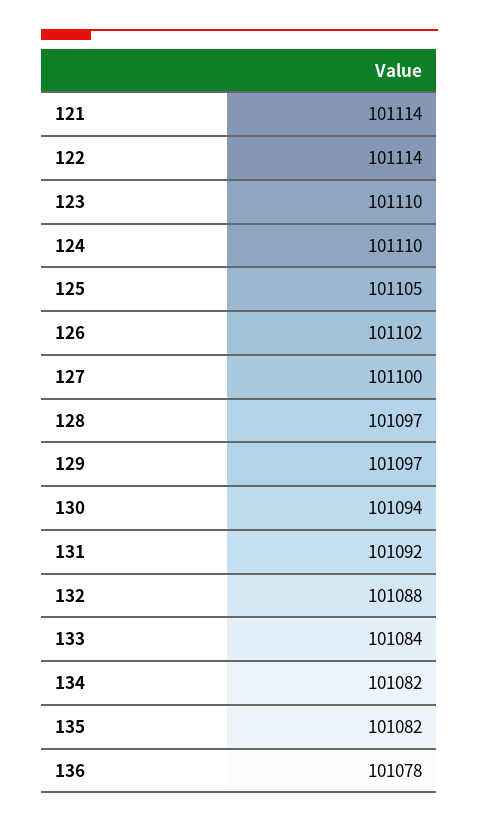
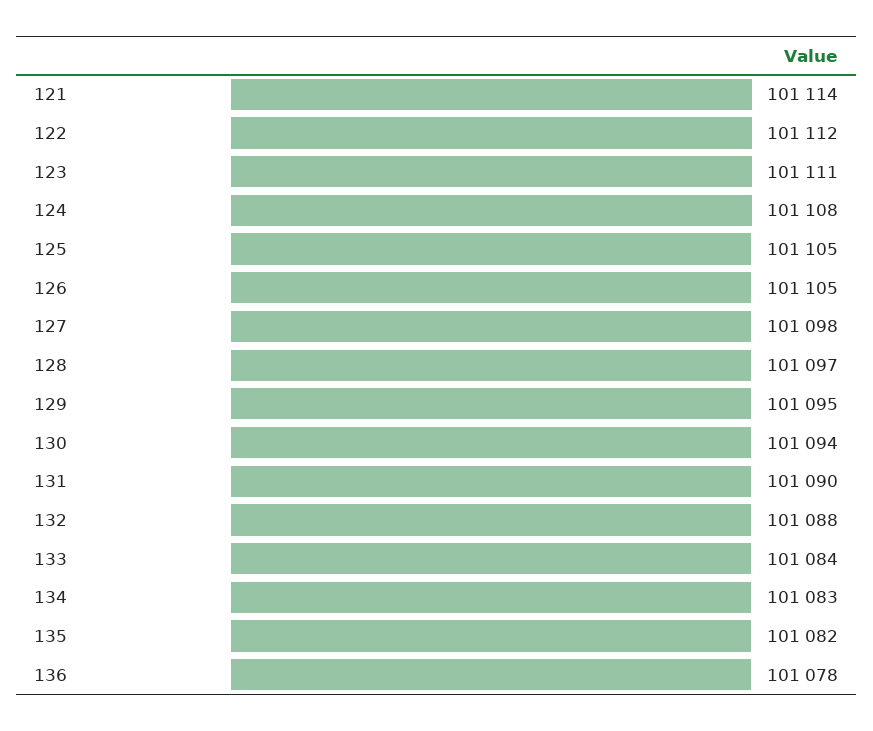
  {
    "121": 101114,
-   "122": 101114,
+   "122": 101112,
-   "123": 101110,
+   "123": 101111,
-   "124": 101110,
+   "124": 101108,
    "125": 101105,
-   "126": 101102,
+   "126": 101105,
-   "127": 101100,
+   "127": 101098,
    "128": 101097,
-   "129": 101097,
+   "129": 101095,
    "130": 101094,
-   "131": 101092,
+   "131": 101090,
    "132": 101088,
    "133": 101084,
-   "134": 101082,
+   "134": 101083,
    "135": 101082,
    "136": 101078
  }

